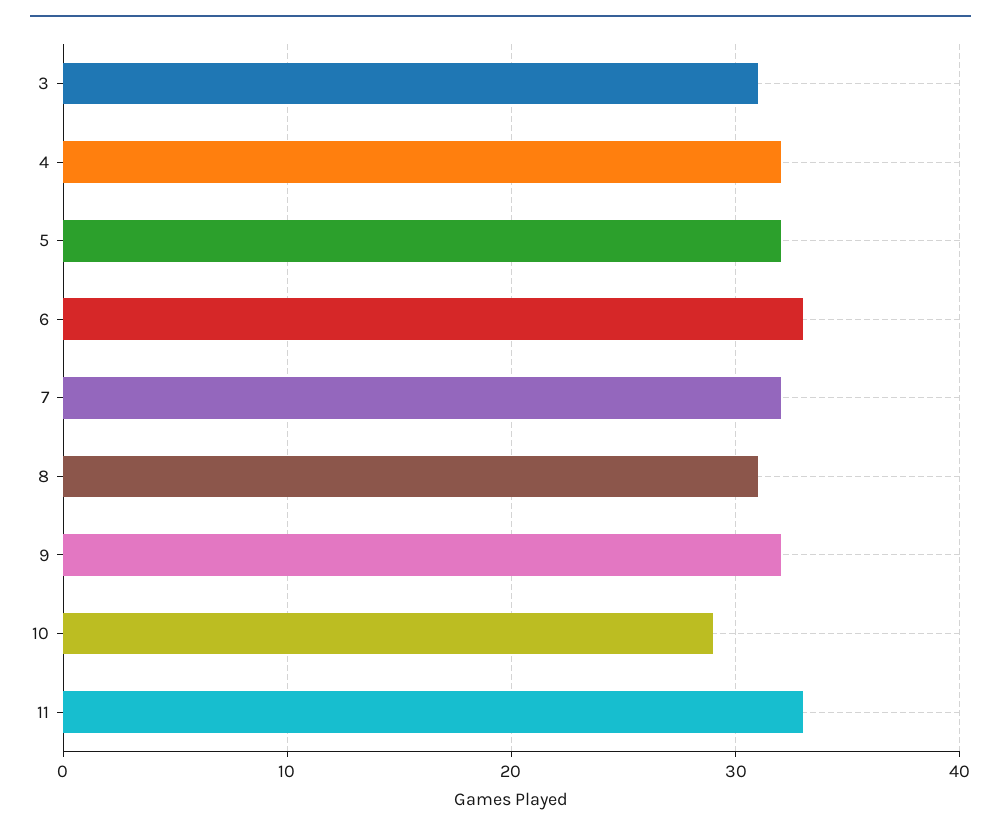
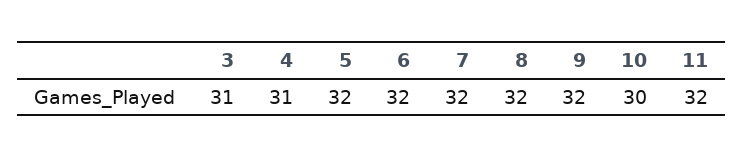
  {
    "3": 31,
-   "4": 32,
+   "4": 31,
    "5": 32,
-   "6": 33,
+   "6": 32,
    "7": 32,
-   "8": 31,
+   "8": 32,
    "9": 32,
-   "10": 29,
+   "10": 30,
-   "11": 33
+   "11": 32
  }

